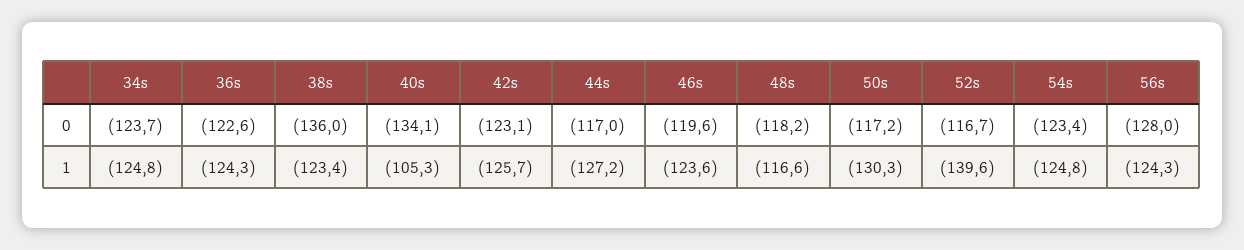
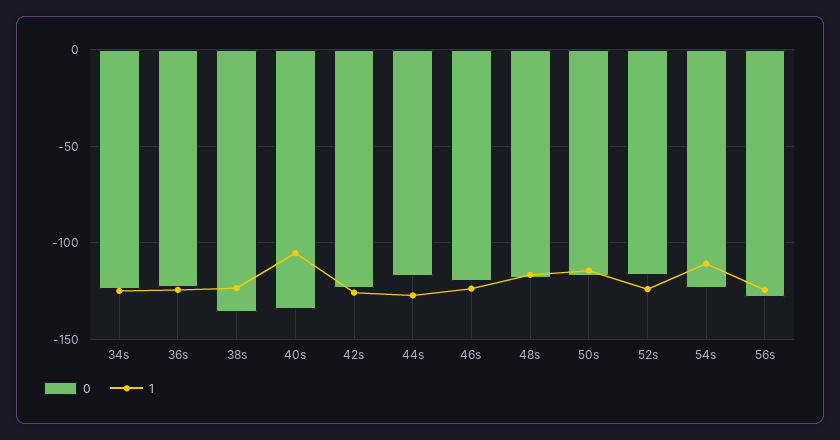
  {
    "0": {
      "34s": -123.7,
      "36s": -122.6,
      "38s": -136,
      "40s": -134.1,
      "42s": -123.1,
      "44s": -117,
      "46s": -119.6,
      "48s": -118.2,
      "50s": -117.2,
      "52s": -116.7,
      "54s": -123.4,
      "56s": -128
    },
    "1": {
      "34s": -124.8,
      "36s": -124.3,
      "38s": -123.4,
      "40s": -105.3,
      "42s": -125.7,
      "44s": -127.2,
      "46s": -123.6,
      "48s": -116.6,
-     "50s": -130.3,
+     "50s": -115,
-     "52s": -139.6,
+     "52s": -125,
-     "54s": -124.8,
+     "54s": -110,
      "56s": -124.3
    }
  }

